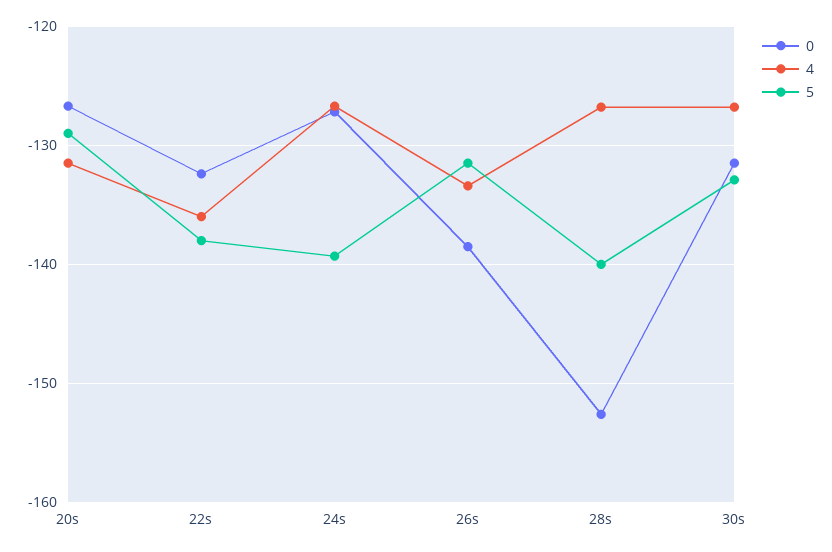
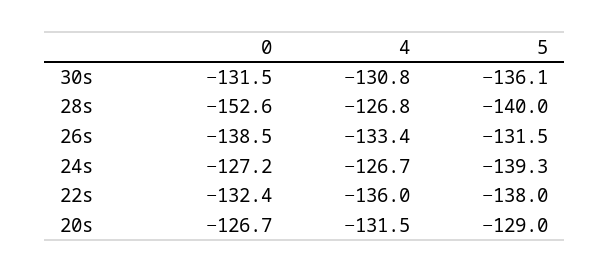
  {
    "0": {
      "20s": -126.7,
      "22s": -132.4,
      "24s": -127.2,
      "26s": -138.5,
      "28s": -152.6,
      "30s": -131.5
    },
    "4": {
      "20s": -131.5,
      "22s": -136,
      "24s": -126.7,
      "26s": -133.4,
      "28s": -126.8,
-     "30s": -127
+     "30s": -130.8
    },
    "5": {
      "20s": -129,
      "22s": -138,
      "24s": -139.3,
      "26s": -131.5,
      "28s": -140,
-     "30s": -133
+     "30s": -136.1
    }
  }

